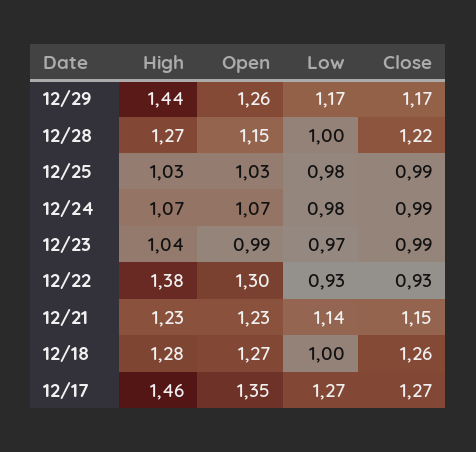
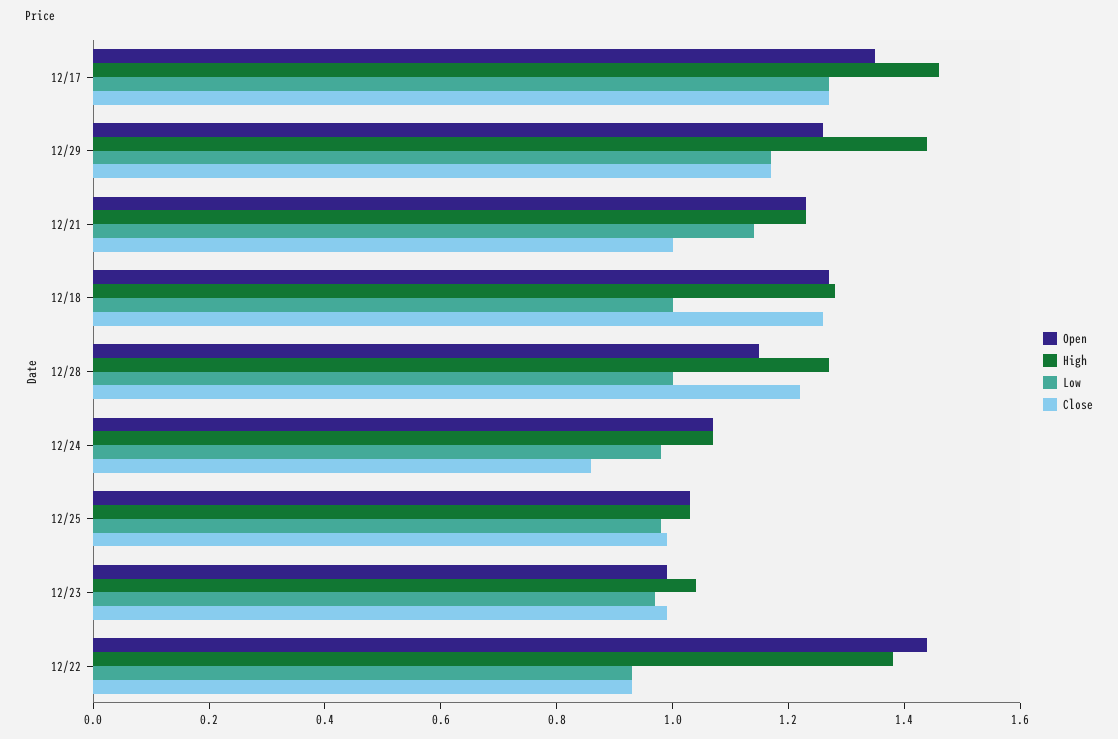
  {
    "High": {
      "12/29": 1.44,
      "12/28": 1.27,
      "12/25": 1.03,
      "12/24": 1.07,
      "12/23": 1.04,
      "12/22": 1.38,
      "12/21": 1.23,
      "12/18": 1.28,
      "12/17": 1.46
    },
    "Open": {
      "12/29": 1.26,
      "12/28": 1.15,
      "12/25": 1.03,
      "12/24": 1.07,
      "12/23": 0.99,
-     "12/22": 1.3,
+     "12/22": 1.45,
      "12/21": 1.23,
      "12/18": 1.27,
      "12/17": 1.35
    },
    "Low": {
      "12/29": 1.17,
      "12/28": 1,
      "12/25": 0.98,
      "12/24": 0.98,
      "12/23": 0.97,
      "12/22": 0.93,
      "12/21": 1.14,
      "12/18": 1,
      "12/17": 1.27
    },
    "Close": {
      "12/29": 1.17,
      "12/28": 1.22,
      "12/25": 0.99,
-     "12/24": 0.99,
+     "12/24": 0.85,
      "12/23": 0.99,
      "12/22": 0.93,
-     "12/21": 1.15,
+     "12/21": 1,
      "12/18": 1.26,
      "12/17": 1.27
    }
  }

